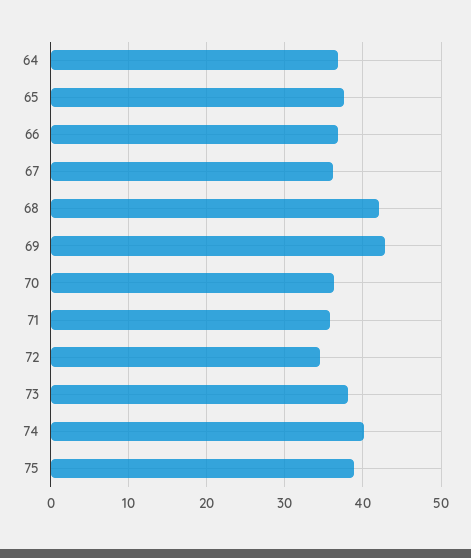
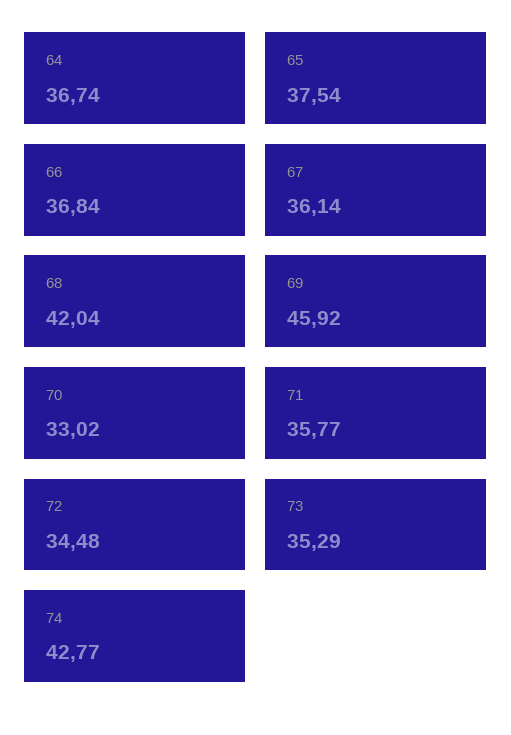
  {
    "64": 36.74,
    "65": 37.54,
    "66": 36.84,
    "67": 36.14,
    "68": 42.04,
-   "69": 43,
+   "69": 45.92,
-   "70": 36,
+   "70": 33.02,
    "71": 35.77,
    "72": 34.48,
-   "73": 38,
+   "73": 35.29,
-   "74": 40,
+   "74": 42.77
-   "75": 39
  }

